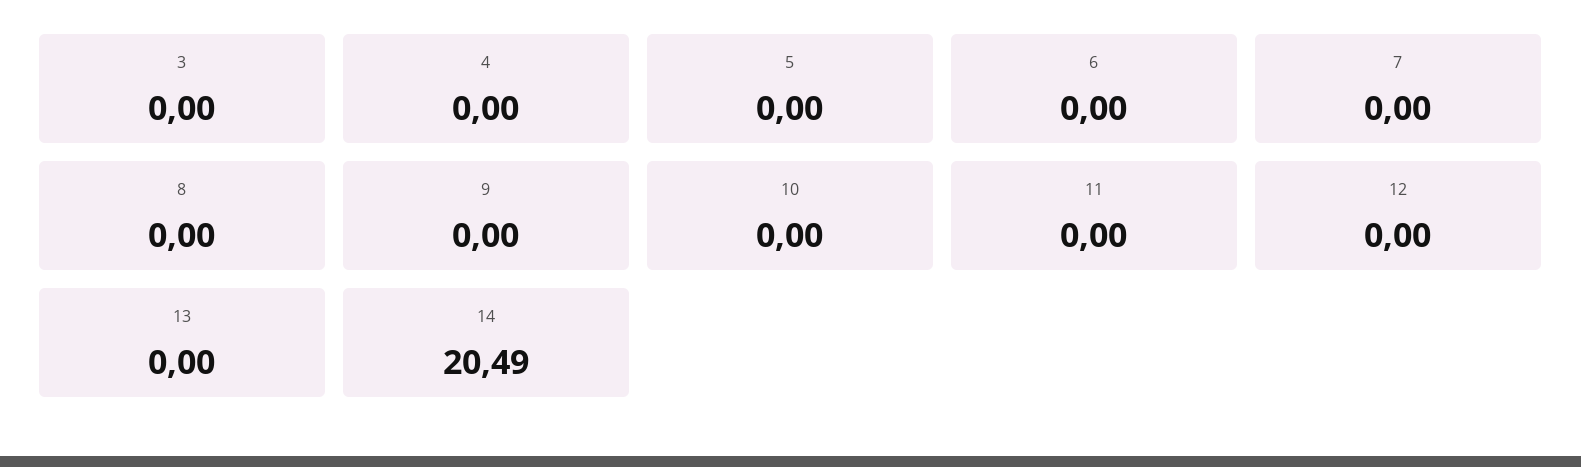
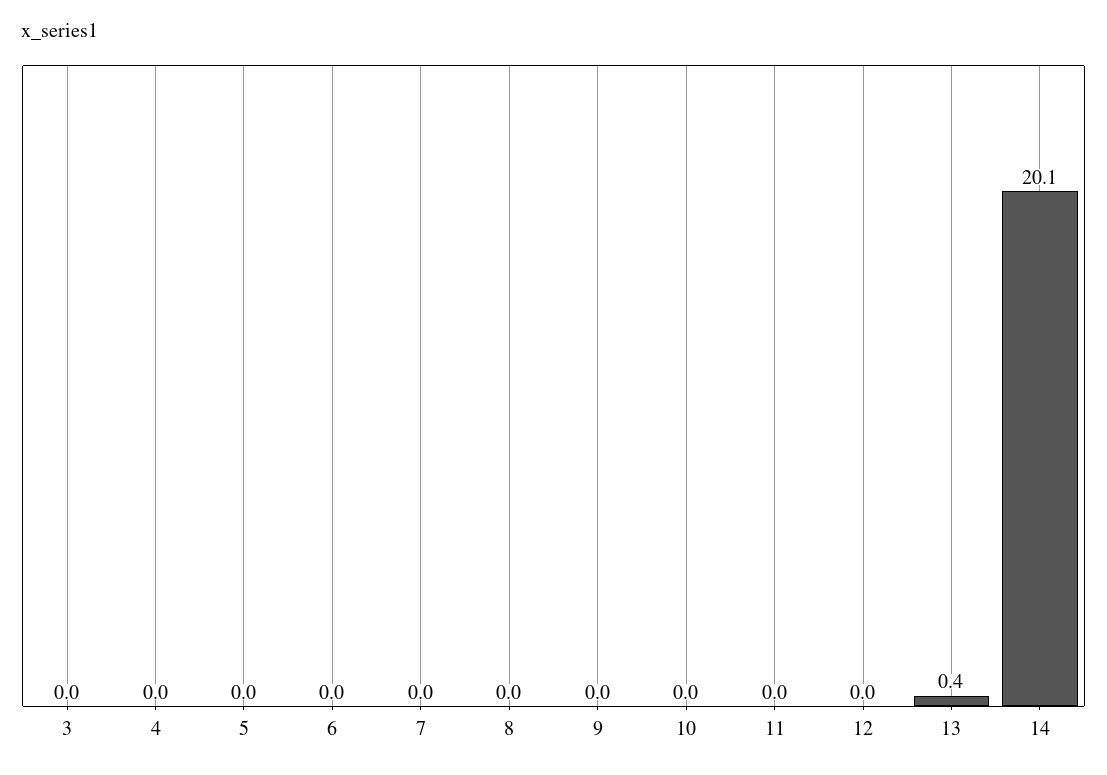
  {
    "3": 0,
    "4": 0,
    "5": 0,
    "6": 0,
    "7": 0,
    "8": 0,
    "9": 0,
    "10": 0,
    "11": 0,
    "12": 0,
-   "13": 0,
+   "13": 0.4,
-   "14": 20.49
+   "14": 20.1
  }

